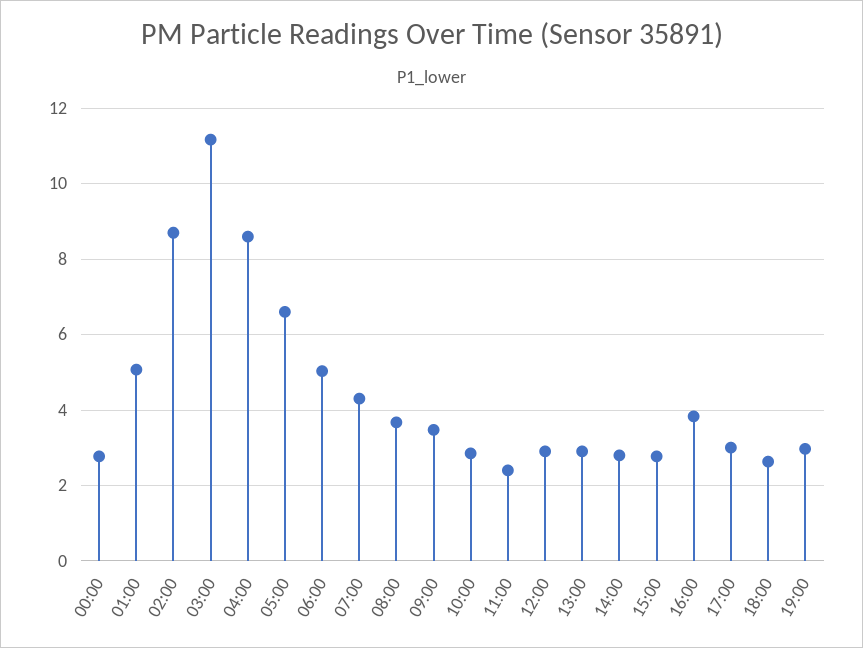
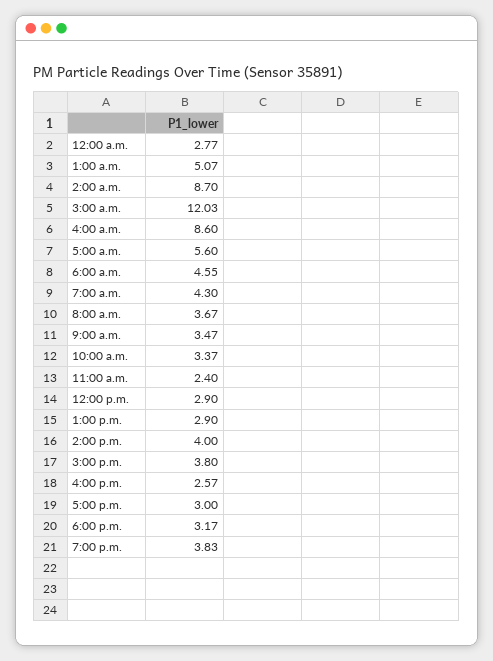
  {
    "00:00": 2.77,
    "01:00": 5.07,
    "02:00": 8.7,
-   "03:00": 11.2,
+   "03:00": 12.03,
    "04:00": 8.6,
-   "05:00": 6.6,
+   "05:00": 5.6,
-   "06:00": 5,
+   "06:00": 4.55,
    "07:00": 4.3,
    "08:00": 3.67,
    "09:00": 3.47,
-   "10:00": 2.8,
+   "10:00": 3.37,
    "11:00": 2.4,
    "12:00": 2.9,
    "13:00": 2.9,
-   "14:00": 2.8,
+   "14:00": 4,
-   "15:00": 2.8,
+   "15:00": 3.8,
-   "16:00": 3.8,
+   "16:00": 2.57,
    "17:00": 3,
-   "18:00": 2.6,
+   "18:00": 3.17,
-   "19:00": 3
+   "19:00": 3.83
  }

